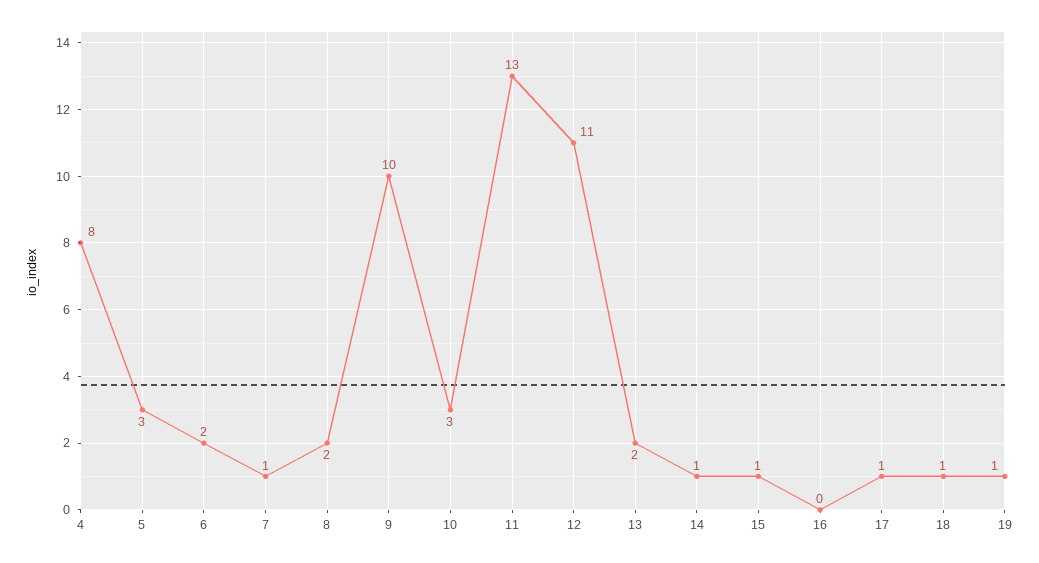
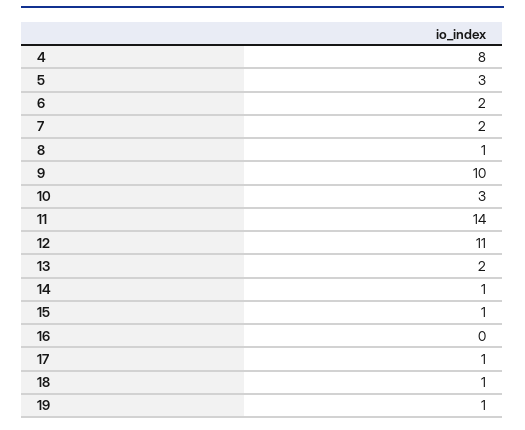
  {
    "4": 8,
    "5": 3,
    "6": 2,
-   "7": 1,
+   "7": 2,
-   "8": 2,
+   "8": 1,
    "9": 10,
    "10": 3,
-   "11": 13,
+   "11": 14,
    "12": 11,
    "13": 2,
    "14": 1,
    "15": 1,
    "16": 0,
    "17": 1,
    "18": 1,
    "19": 1
  }

